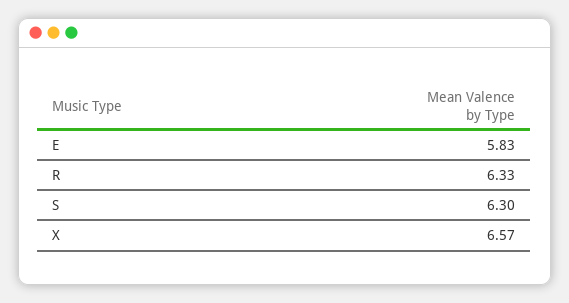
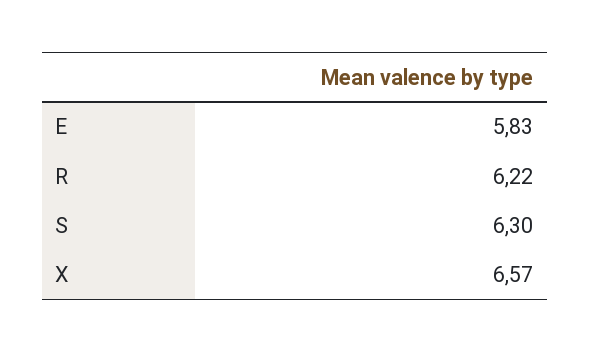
  {
    "E": 5.83,
-   "R": 6.33,
+   "R": 6.22,
    "S": 6.3,
    "X": 6.57
  }

